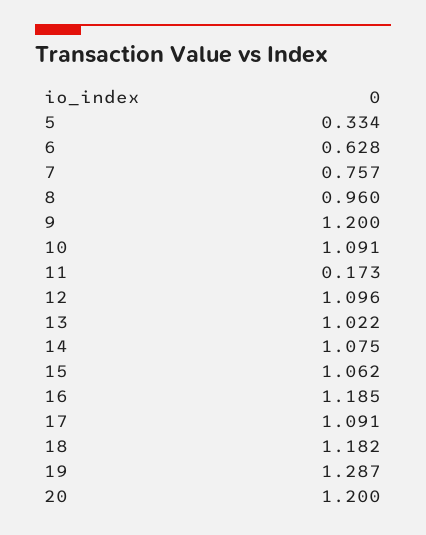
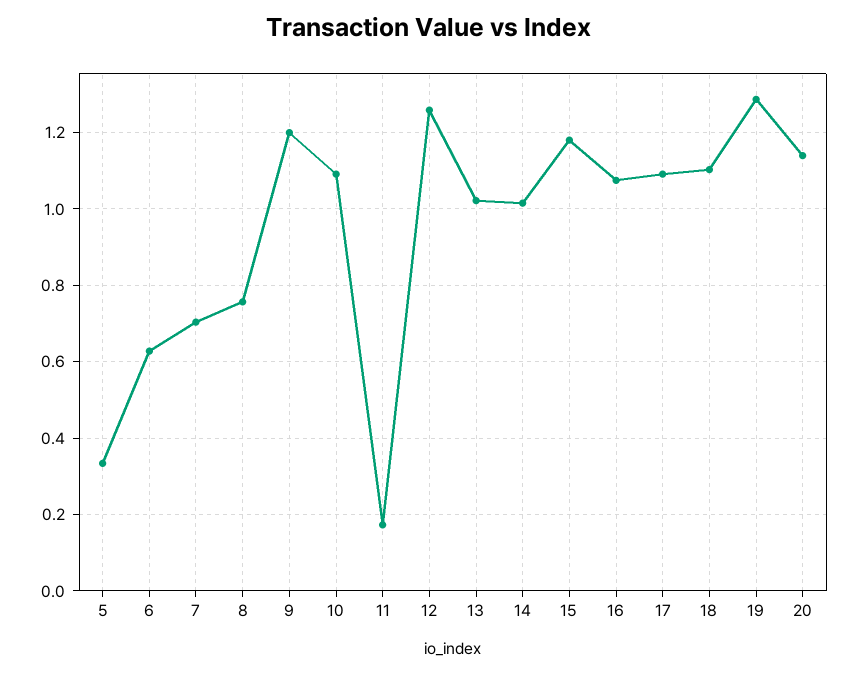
  {
    "5": 0.334,
    "6": 0.628,
-   "7": 0.757,
+   "7": 0.7,
-   "8": 0.96,
+   "8": 0.76,
    "9": 1.2,
    "10": 1.091,
    "11": 0.173,
-   "12": 1.096,
+   "12": 1.26,
    "13": 1.022,
-   "14": 1.075,
+   "14": 1.02,
-   "15": 1.062,
+   "15": 1.18,
-   "16": 1.185,
+   "16": 1.08,
    "17": 1.091,
-   "18": 1.182,
+   "18": 1.1,
    "19": 1.287,
-   "20": 1.2
+   "20": 1.14
  }

